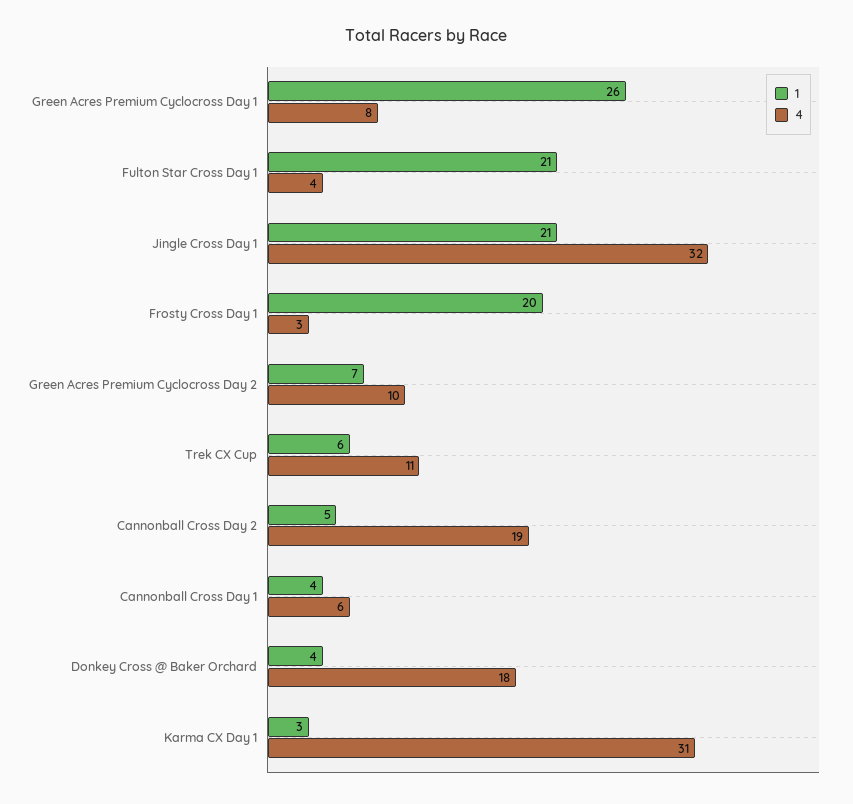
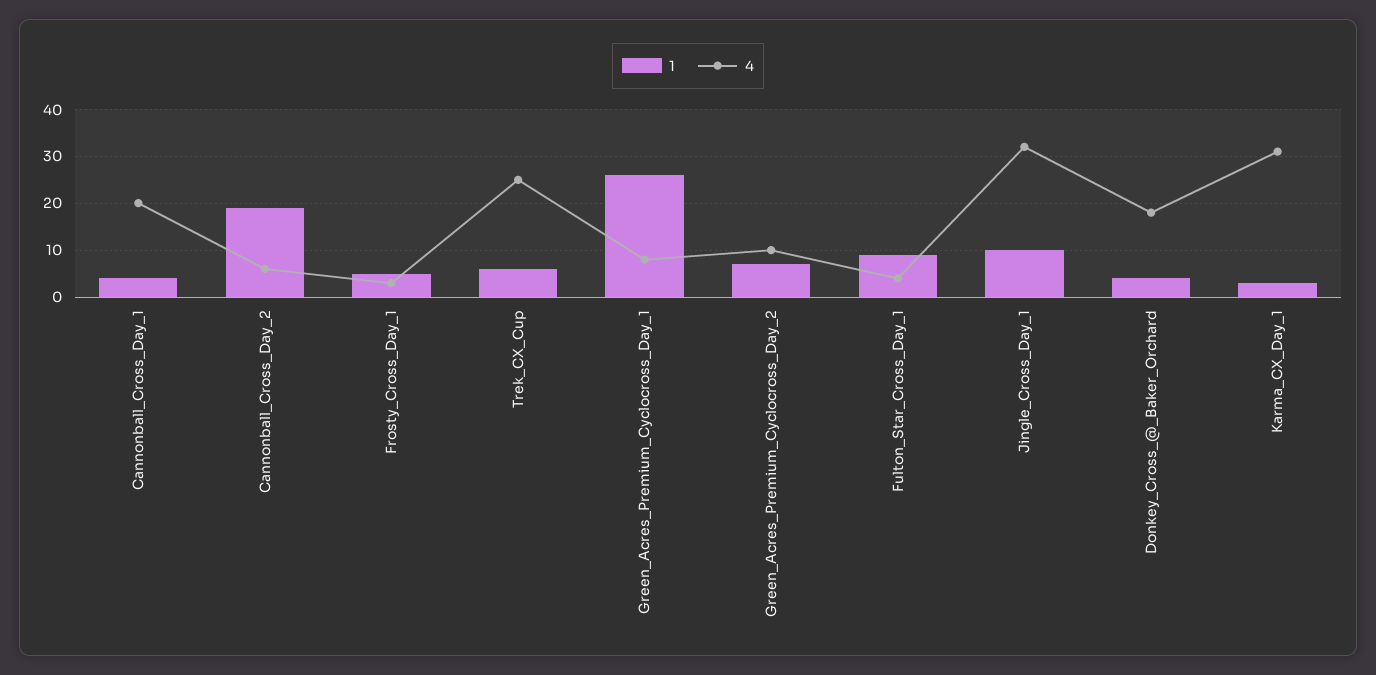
  {
    "1": {
      "Green Acres Premium Cyclocross Day 1": 26,
-     "Fulton Star Cross Day 1": 21,
+     "Fulton Star Cross Day 1": 10,
-     "Jingle Cross Day 1": 21,
+     "Jingle Cross Day 1": 10,
-     "Frosty Cross Day 1": 20,
+     "Frosty Cross Day 1": 5,
      "Green Acres Premium Cyclocross Day 2": 7,
      "Trek CX Cup": 6,
-     "Cannonball Cross Day 2": 5,
+     "Cannonball Cross Day 2": 20,
      "Cannonball Cross Day 1": 4,
      "Donkey Cross @ Baker Orchard": 4,
      "Karma CX Day 1": 3
    },
    "4": {
      "Green Acres Premium Cyclocross Day 1": 8,
      "Fulton Star Cross Day 1": 4,
      "Jingle Cross Day 1": 32,
      "Frosty Cross Day 1": 3,
      "Green Acres Premium Cyclocross Day 2": 10,
-     "Trek CX Cup": 11,
+     "Trek CX Cup": 25,
-     "Cannonball Cross Day 2": 19,
+     "Cannonball Cross Day 2": 5,
-     "Cannonball Cross Day 1": 6,
+     "Cannonball Cross Day 1": 20,
      "Donkey Cross @ Baker Orchard": 18,
      "Karma CX Day 1": 31
    }
  }

